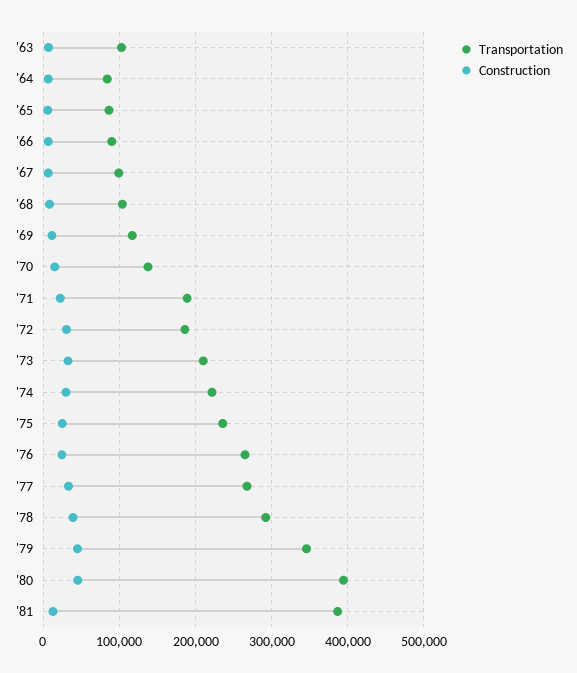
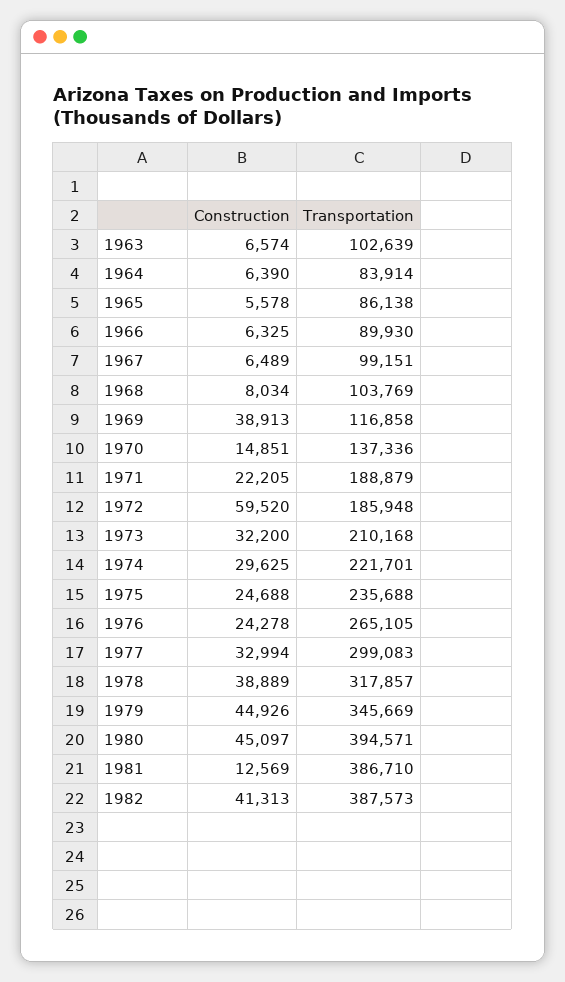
  {
    "Transportation": {
      "'63": 102639,
      "'64": 83914,
      "'65": 86138,
      "'66": 89930,
      "'67": 99151,
      "'68": 103769,
      "'69": 116858,
      "'70": 137336,
      "'71": 188879,
      "'72": 185948,
      "'73": 210168,
      "'74": 221701,
      "'75": 235688,
      "'76": 265105,
-     "'77": 270000,
+     "'77": 299083,
-     "'78": 290000,
+     "'78": 317857,
      "'79": 345669,
      "'80": 394571,
-     "'81": 386710
+     "'81": 386710,
+     "1982": 387573
    },
    "Construction": {
      "'63": 6574,
      "'64": 6390,
      "'65": 5578,
      "'66": 6325,
      "'67": 6489,
      "'68": 8034,
-     "'69": 10000,
+     "'69": 38913,
      "'70": 14851,
      "'71": 22205,
-     "'72": 30000,
+     "'72": 59520,
      "'73": 32200,
      "'74": 29625,
      "'75": 24688,
      "'76": 24278,
      "'77": 32994,
      "'78": 38889,
      "'79": 44926,
      "'80": 45097,
-     "'81": 12569
+     "'81": 12569,
+     "1982": 41313
    }
  }

